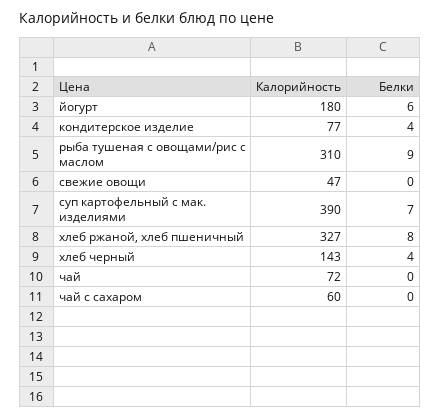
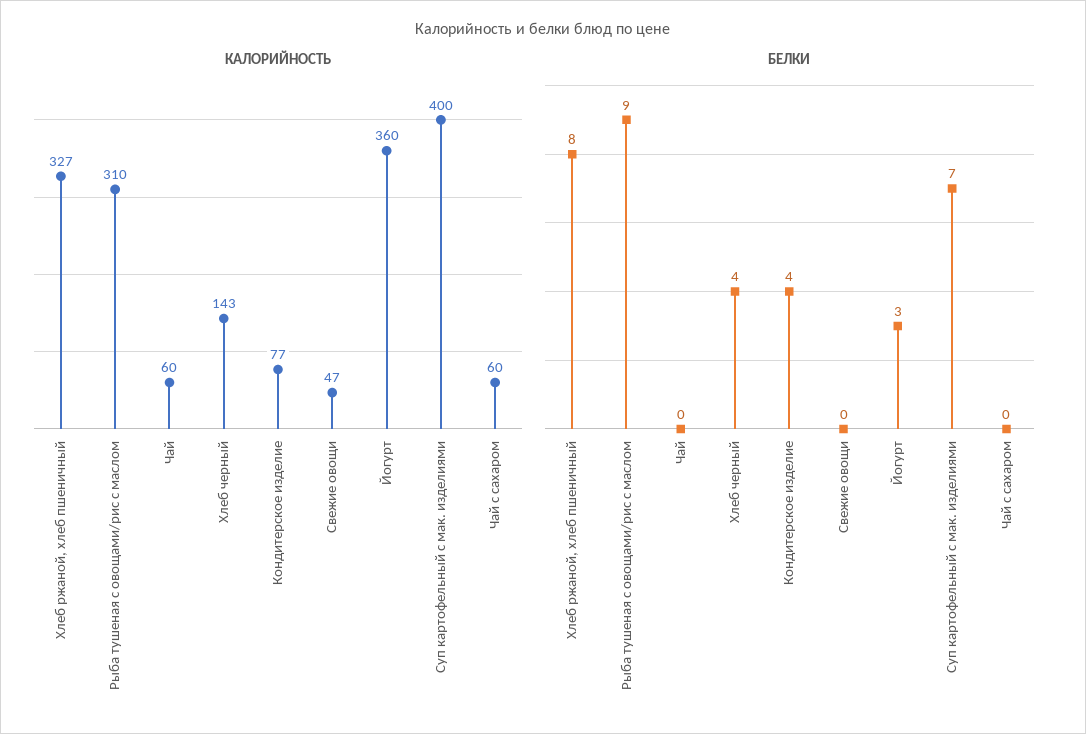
  {
    "Калорийность": {
-     "йогурт": 180,
+     "йогурт": 360,
      "кондитерское изделие": 77,
      "рыба тушеная с овощами/рис с маслом": 310,
      "свежие овощи": 47,
-     "суп картофельный с мак. изделиями": 390,
+     "суп картофельный с мак. изделиями": 400,
      "хлеб ржаной, хлеб пшеничный": 327,
      "хлеб черный": 143,
-     "чай": 72,
+     "чай": 60,
      "чай с сахаром": 60
    },
    "Белки": {
-     "йогурт": 6,
+     "йогурт": 3,
      "кондитерское изделие": 4,
      "рыба тушеная с овощами/рис с маслом": 9,
      "свежие овощи": 0,
      "суп картофельный с мак. изделиями": 7,
      "хлеб ржаной, хлеб пшеничный": 8,
      "хлеб черный": 4,
      "чай": 0,
      "чай с сахаром": 0
    }
  }

